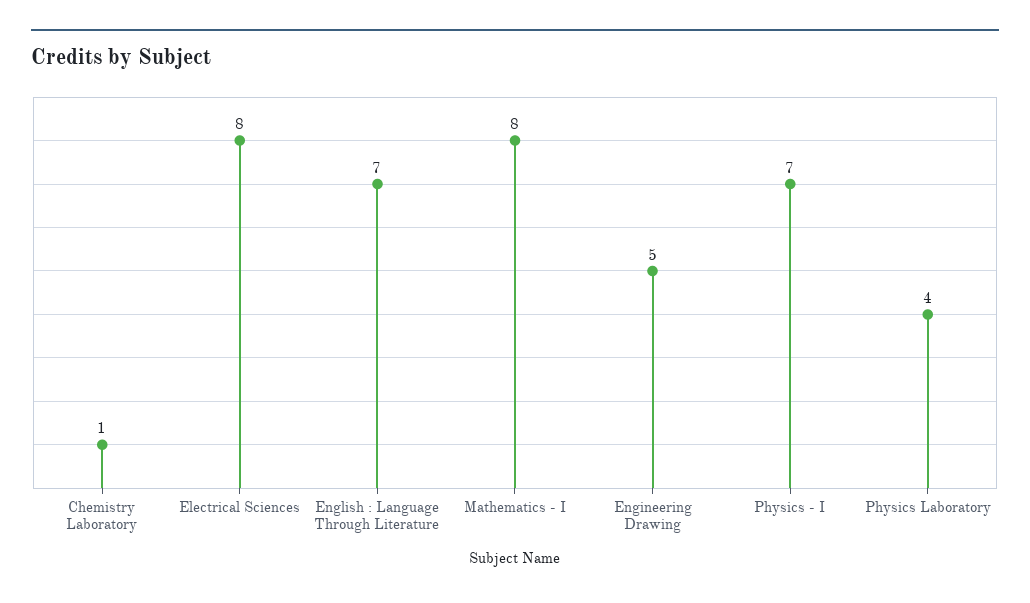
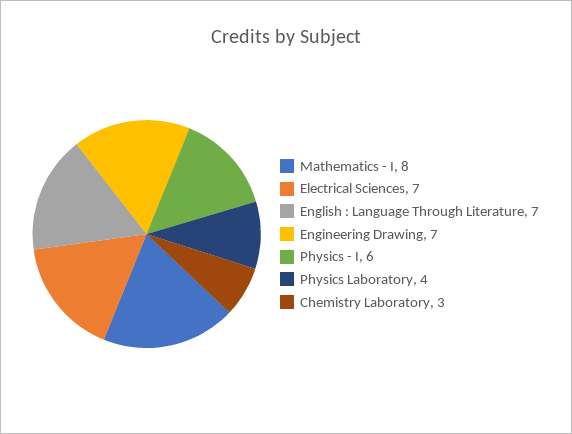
  {
-   "Chemistry Laboratory": 1,
+   "Chemistry Laboratory": 3,
-   "Electrical Sciences": 8,
+   "Electrical Sciences": 7,
    "English : Language Through Literature": 7,
    "Mathematics - I": 8,
-   "Engineering Drawing": 5,
+   "Engineering Drawing": 7,
-   "Physics - I": 7,
+   "Physics - I": 6,
    "Physics Laboratory": 4
  }

